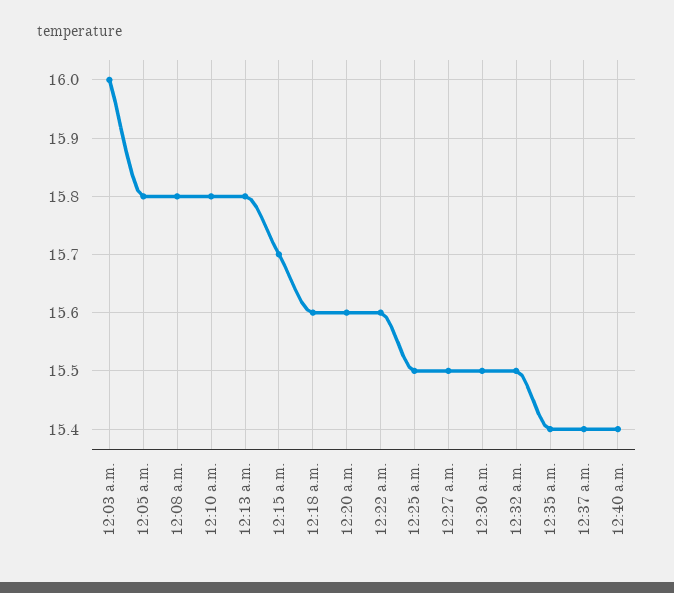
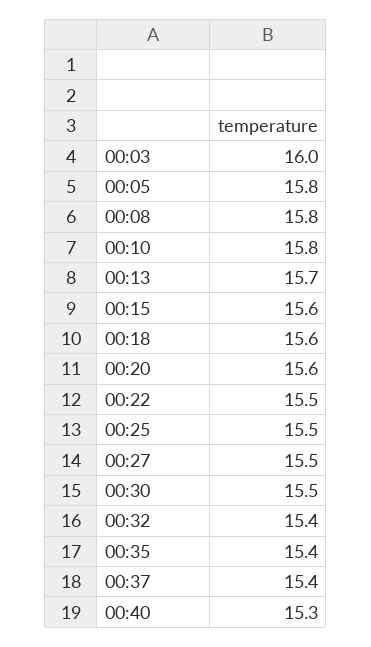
  {
    "12:03 a.m.": 16,
    "12:05 a.m.": 15.8,
    "12:08 a.m.": 15.8,
    "12:10 a.m.": 15.8,
-   "12:13 a.m.": 15.8,
+   "12:13 a.m.": 15.7,
-   "12:15 a.m.": 15.7,
+   "12:15 a.m.": 15.6,
    "12:18 a.m.": 15.6,
    "12:20 a.m.": 15.6,
-   "12:22 a.m.": 15.6,
+   "12:22 a.m.": 15.5,
    "12:25 a.m.": 15.5,
    "12:27 a.m.": 15.5,
    "12:30 a.m.": 15.5,
-   "12:32 a.m.": 15.5,
+   "12:32 a.m.": 15.4,
    "12:35 a.m.": 15.4,
    "12:37 a.m.": 15.4,
-   "12:40 a.m.": 15.4
+   "12:40 a.m.": 15.3
  }

